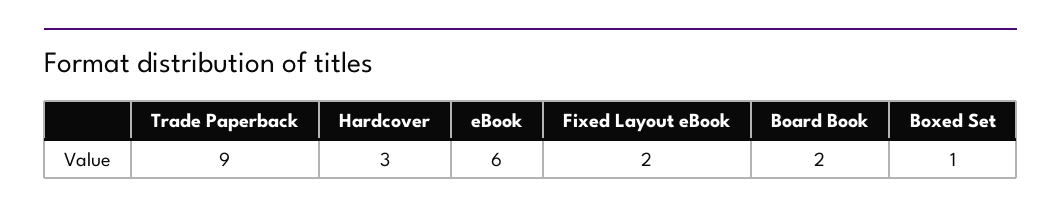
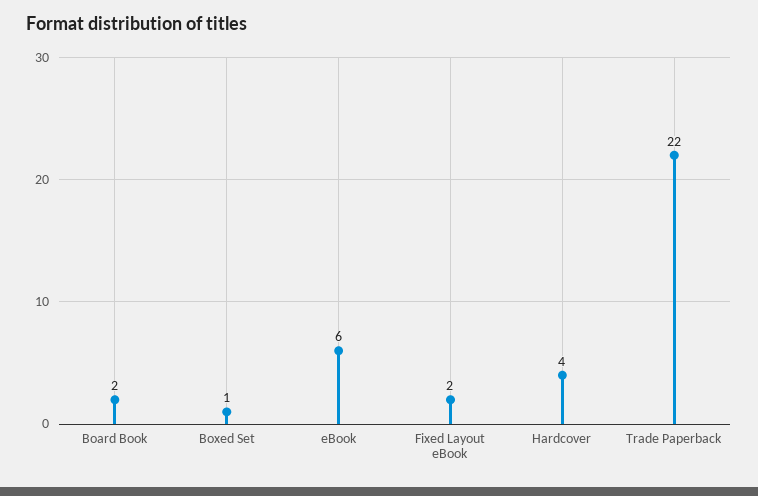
  {
-   "Trade Paperback": 9,
+   "Trade Paperback": 22,
-   "Hardcover": 3,
+   "Hardcover": 4,
    "eBook": 6,
    "Fixed Layout eBook": 2,
    "Board Book": 2,
    "Boxed Set": 1
  }

